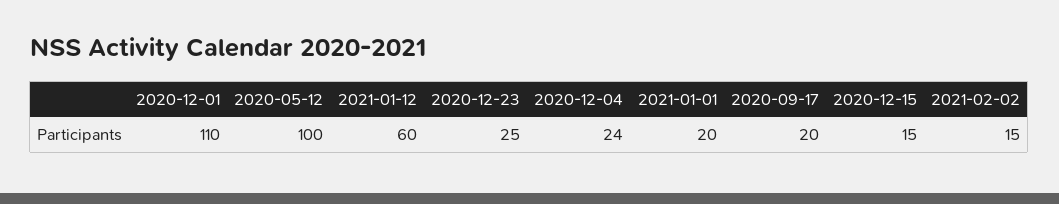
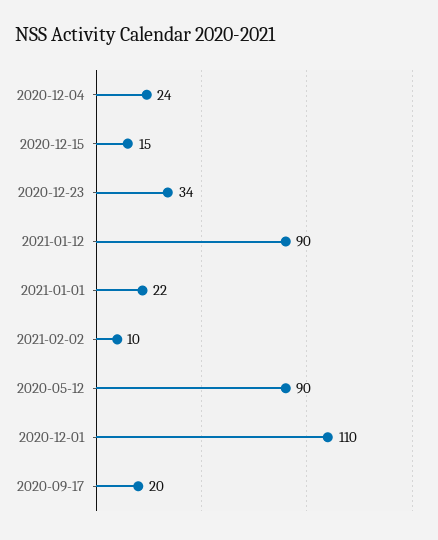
  {
    "2020-12-01": 110,
-   "2020-05-12": 100,
+   "2020-05-12": 90,
-   "2021-01-12": 60,
+   "2021-01-12": 90,
-   "2020-12-23": 25,
+   "2020-12-23": 34,
    "2020-12-04": 24,
-   "2021-01-01": 20,
+   "2021-01-01": 22,
    "2020-09-17": 20,
    "2020-12-15": 15,
-   "2021-02-02": 15
+   "2021-02-02": 10
  }

